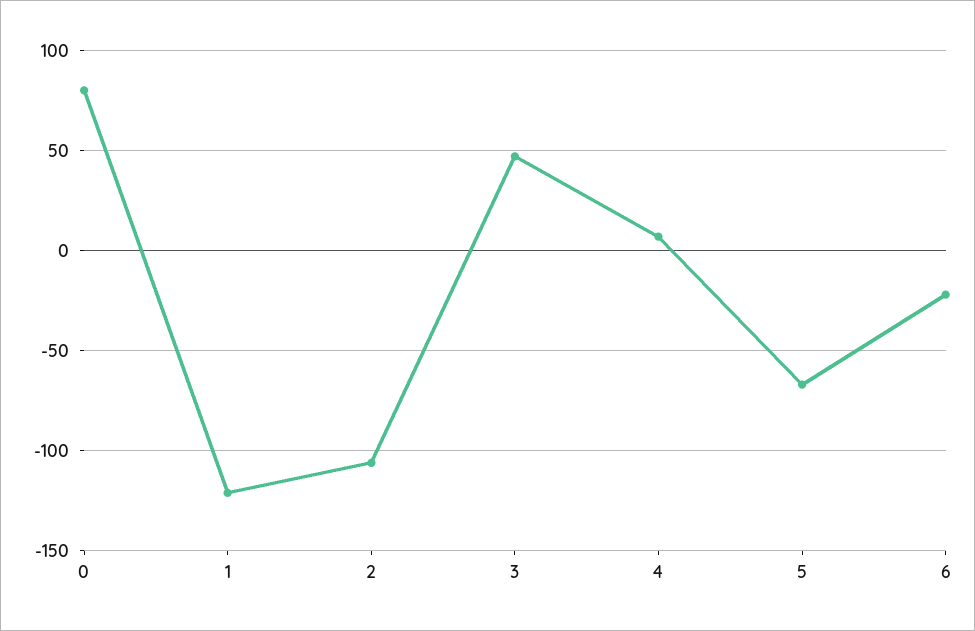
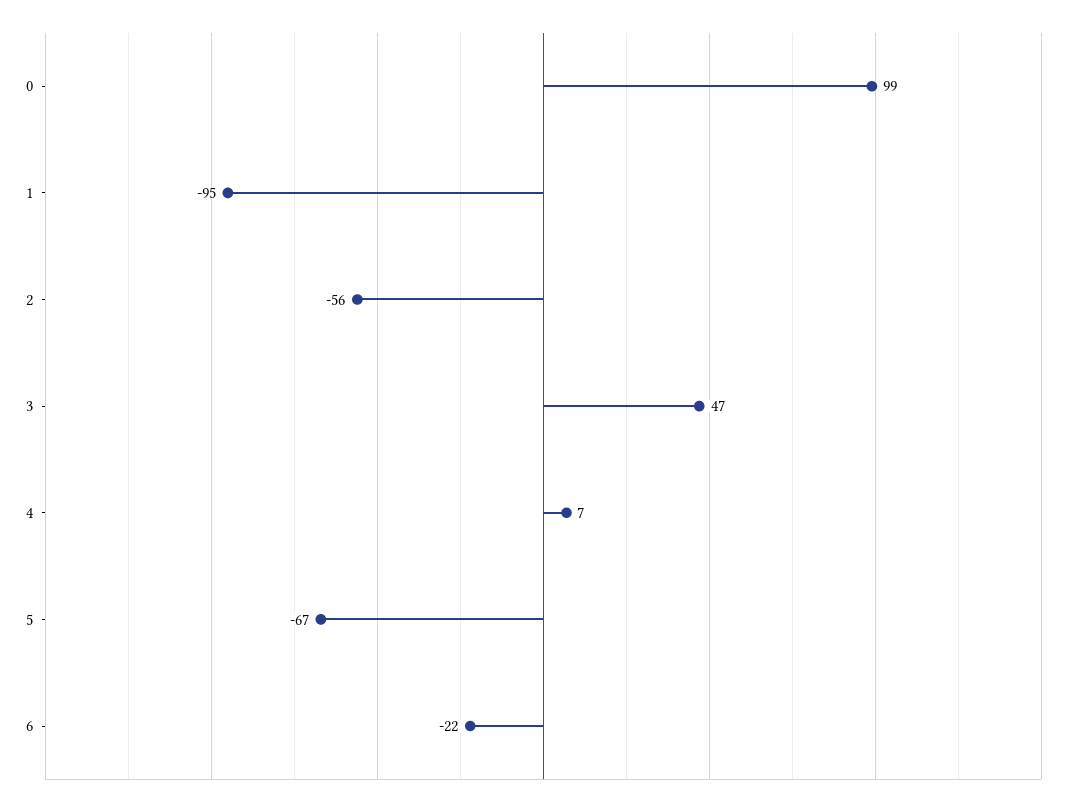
  {
-   "0": 80,
+   "0": 99,
-   "1": -120,
+   "1": -95,
-   "2": -105,
+   "2": -56,
    "3": 47,
    "4": 7,
    "5": -67,
    "6": -22
  }

